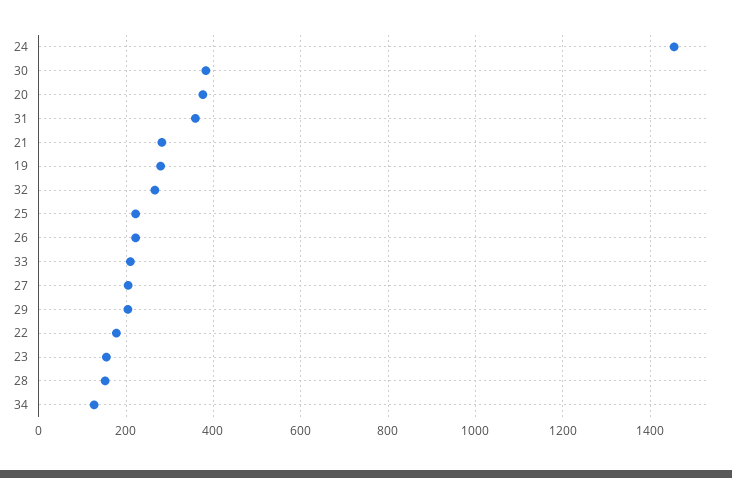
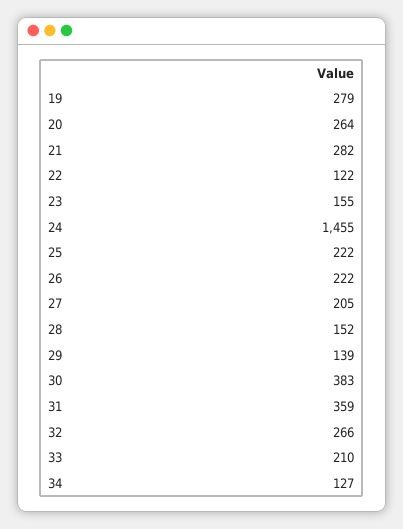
  {
    "24": 1455,
    "30": 383,
-   "20": 380,
+   "20": 264,
    "31": 359,
    "21": 282,
    "19": 279,
    "32": 266,
    "25": 222,
    "26": 222,
    "33": 210,
    "27": 205,
-   "29": 200,
+   "29": 139,
-   "22": 180,
+   "22": 122,
    "23": 155,
    "28": 152,
    "34": 127
  }

